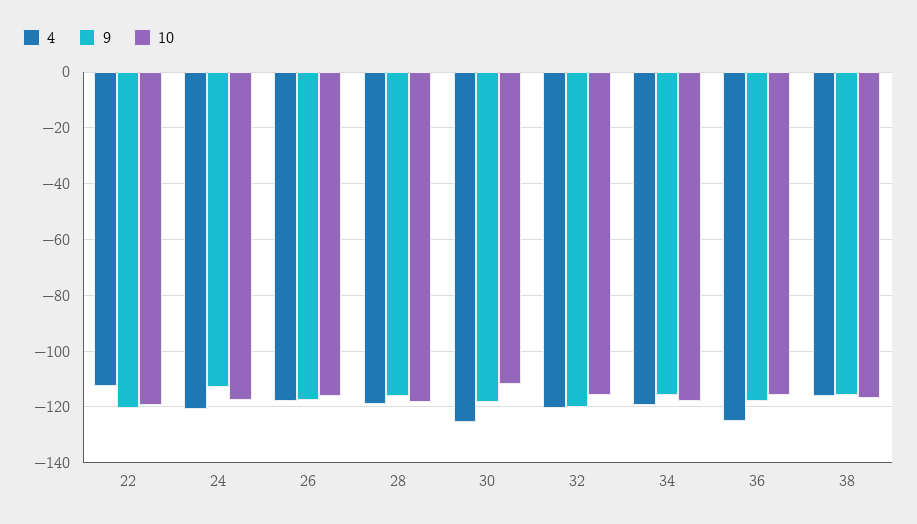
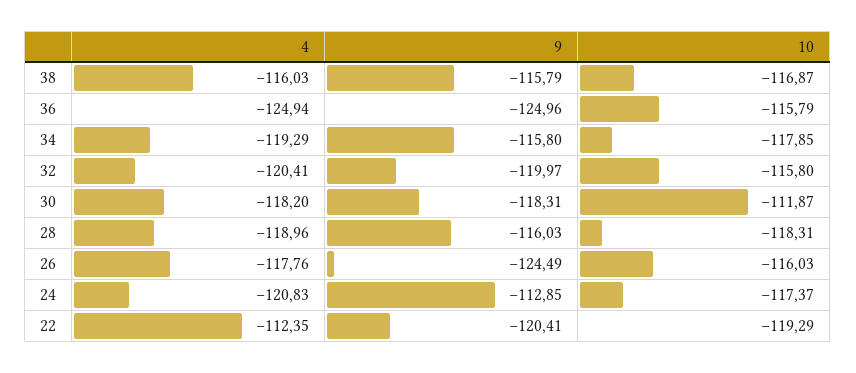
  {
    "4": {
      "22": -112.35,
      "24": -120.83,
      "26": -117.76,
      "28": -118.96,
-     "30": -125,
+     "30": -118.2,
      "32": -120.41,
      "34": -119.29,
      "36": -124.94,
      "38": -116.03
    },
    "9": {
      "22": -120.41,
      "24": -112.85,
-     "26": -117.5,
+     "26": -124.49,
      "28": -116.03,
      "30": -118.31,
      "32": -119.97,
      "34": -115.8,
-     "36": -117.5,
+     "36": -124.96,
      "38": -115.79
    },
    "10": {
      "22": -119.29,
      "24": -117.37,
      "26": -116.03,
      "28": -118.31,
      "30": -111.87,
      "32": -115.8,
      "34": -117.85,
      "36": -115.79,
      "38": -116.87
    }
  }

